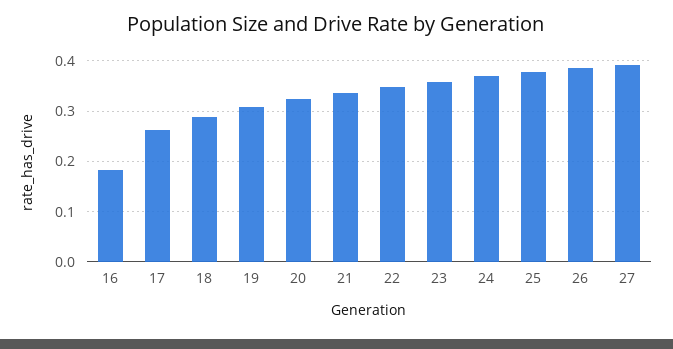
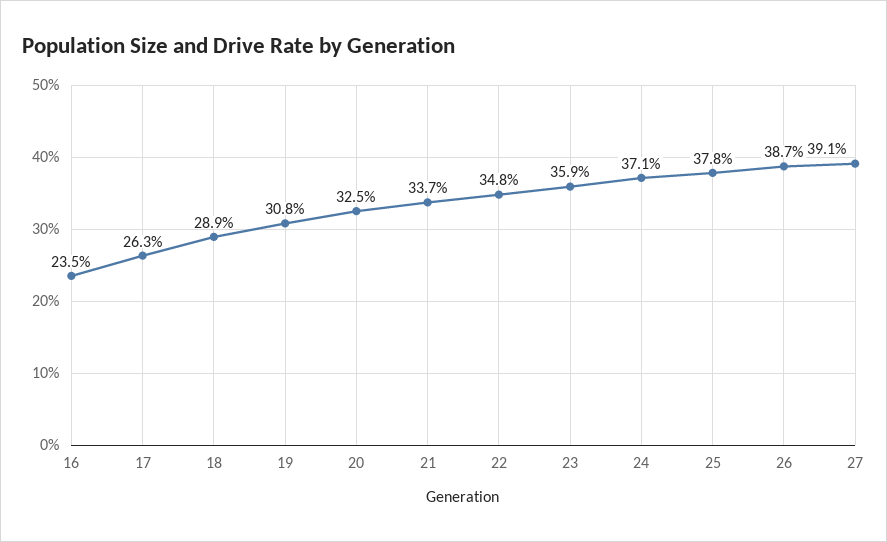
  {
-   "16": 0.18,
+   "16": 0.235,
    "17": 0.263,
    "18": 0.289,
    "19": 0.308,
    "20": 0.325,
    "21": 0.337,
    "22": 0.348,
    "23": 0.359,
    "24": 0.371,
    "25": 0.378,
    "26": 0.387,
    "27": 0.391
  }

